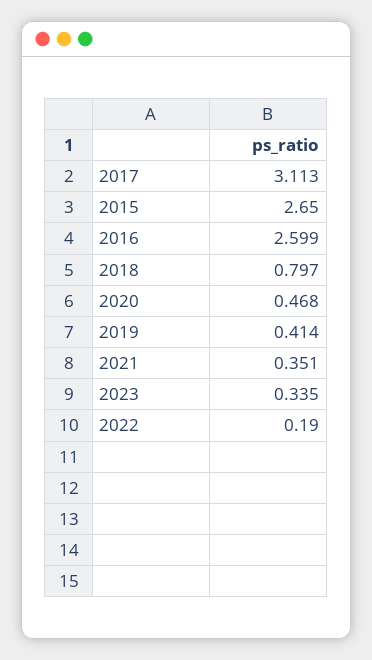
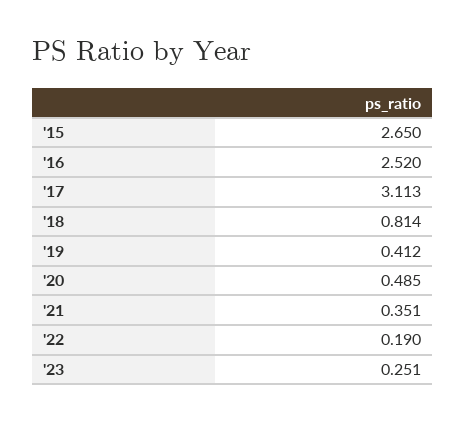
  {
    "2017": 3.113,
    "2015": 2.65,
-   "2016": 2.599,
+   "2016": 2.52,
-   "2018": 0.797,
+   "2018": 0.814,
-   "2020": 0.468,
+   "2020": 0.485,
-   "2019": 0.414,
+   "2019": 0.412,
    "2021": 0.351,
-   "2023": 0.335,
+   "2023": 0.251,
    "2022": 0.19
  }

